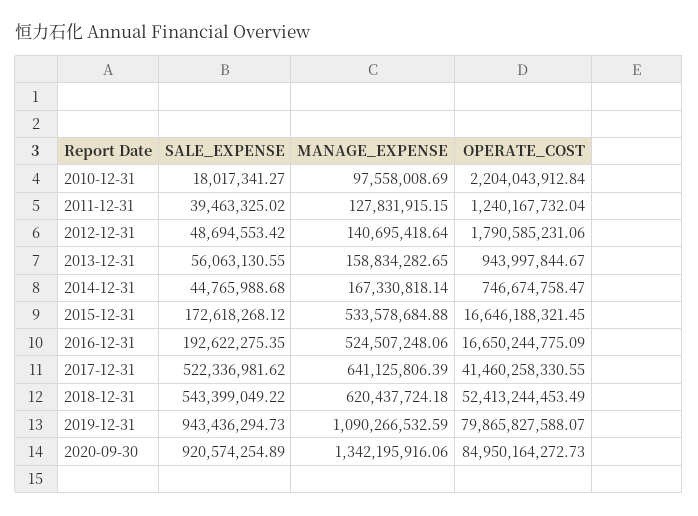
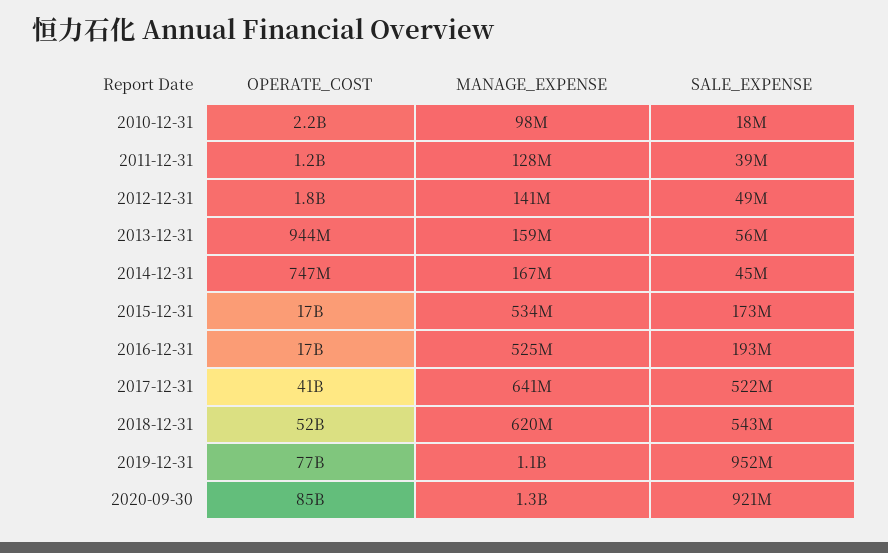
  {
    "SALE_EXPENSE": {
      "2010-12-31": 18017341.27,
      "2011-12-31": 39463325.02,
      "2012-12-31": 48694553.42,
      "2013-12-31": 56063130.55,
      "2014-12-31": 44765988.68,
      "2015-12-31": 172618268.12,
      "2016-12-31": 192622275.35,
      "2017-12-31": 522336981.62,
      "2018-12-31": 543399049.22,
-     "2019-12-31": 943436294.73,
+     "2019-12-31": 952000000,
      "2020-09-30": 920574254.89
    },
    "MANAGE_EXPENSE": {
      "2010-12-31": 97558008.69,
      "2011-12-31": 127831915.15,
      "2012-12-31": 140695418.64,
      "2013-12-31": 158834282.65,
      "2014-12-31": 167330818.14,
      "2015-12-31": 533578684.88,
      "2016-12-31": 524507248.06,
      "2017-12-31": 641125806.39,
      "2018-12-31": 620437724.18,
      "2019-12-31": 1090266532.59,
      "2020-09-30": 1342195916.06
    },
    "OPERATE_COST": {
      "2010-12-31": 2204043912.84,
      "2011-12-31": 1240167732.04,
      "2012-12-31": 1790585231.06,
      "2013-12-31": 943997844.67,
      "2014-12-31": 746674758.47,
      "2015-12-31": 16646188321.45,
      "2016-12-31": 16650244775.09,
      "2017-12-31": 41460258330.55,
      "2018-12-31": 52413244453.49,
-     "2019-12-31": 79865827588.07,
+     "2019-12-31": 77000000000,
      "2020-09-30": 84950164272.73
    }
  }

